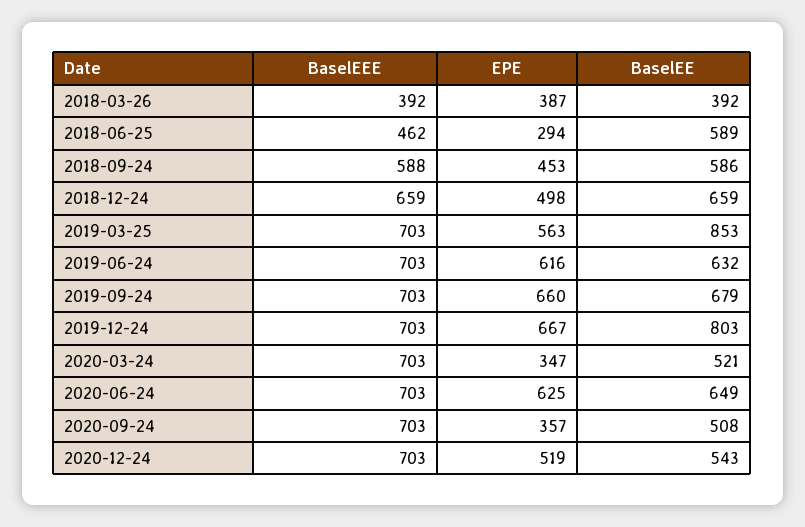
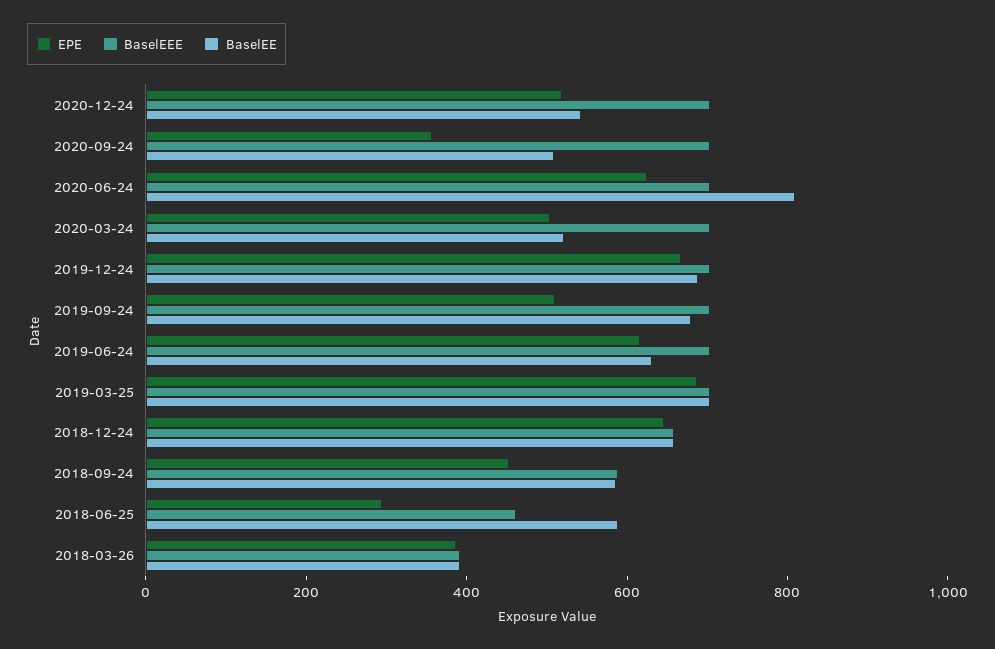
  {
    "BaselEEE": {
      "2018-03-26": 392,
      "2018-06-25": 462,
      "2018-09-24": 588,
      "2018-12-24": 659,
      "2019-03-25": 703,
      "2019-06-24": 703,
      "2019-09-24": 703,
      "2019-12-24": 703,
      "2020-03-24": 703,
      "2020-06-24": 703,
      "2020-09-24": 703,
      "2020-12-24": 703
    },
    "EPE": {
      "2018-03-26": 387,
      "2018-06-25": 294,
      "2018-09-24": 453,
-     "2018-12-24": 498,
+     "2018-12-24": 650,
-     "2019-03-25": 563,
+     "2019-03-25": 700,
      "2019-06-24": 616,
-     "2019-09-24": 660,
+     "2019-09-24": 500,
      "2019-12-24": 667,
-     "2020-03-24": 347,
+     "2020-03-24": 500,
      "2020-06-24": 625,
      "2020-09-24": 357,
      "2020-12-24": 519
    },
    "BaselEE": {
      "2018-03-26": 392,
      "2018-06-25": 589,
      "2018-09-24": 586,
      "2018-12-24": 659,
-     "2019-03-25": 853,
+     "2019-03-25": 700,
      "2019-06-24": 632,
      "2019-09-24": 679,
-     "2019-12-24": 803,
+     "2019-12-24": 700,
      "2020-03-24": 521,
-     "2020-06-24": 649,
+     "2020-06-24": 800,
      "2020-09-24": 508,
      "2020-12-24": 543
    }
  }

